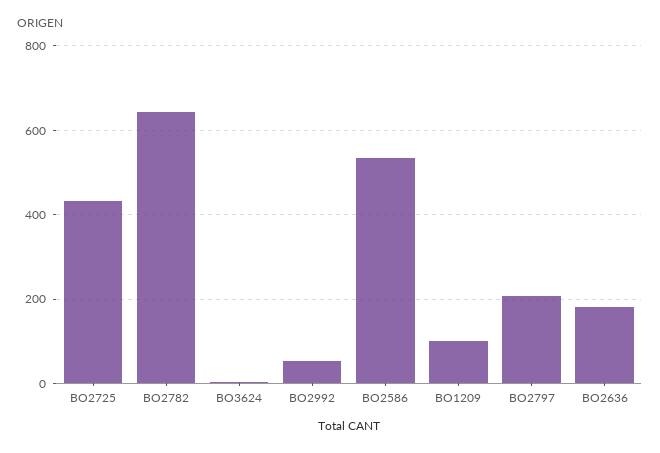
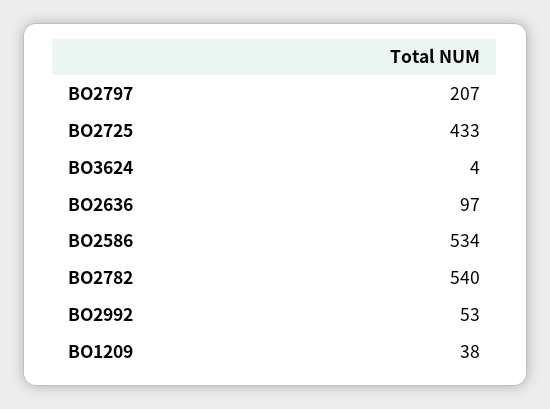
  {
    "BO2725": 433,
-   "BO2782": 640,
+   "BO2782": 540,
    "BO3624": 4,
    "BO2992": 53,
    "BO2586": 534,
-   "BO1209": 100,
+   "BO1209": 38,
    "BO2797": 207,
-   "BO2636": 180
+   "BO2636": 97
  }

